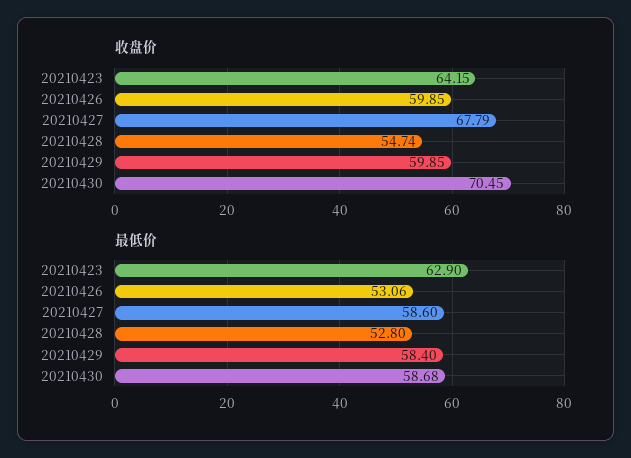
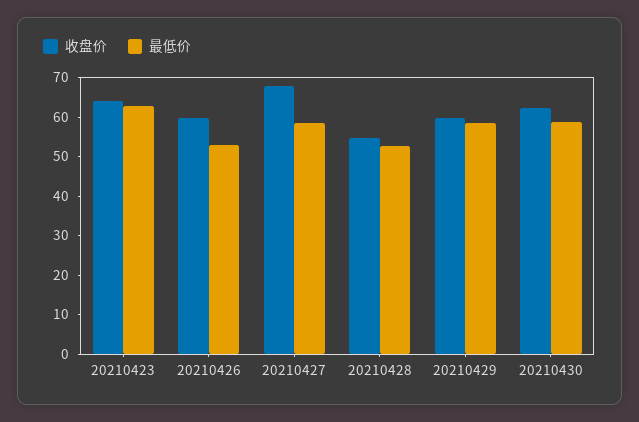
  {
    "收盘价": {
      "20210423": 64.15,
      "20210426": 59.85,
      "20210427": 67.79,
      "20210428": 54.74,
      "20210429": 59.85,
-     "20210430": 70.45
+     "20210430": 62.5
    },
    "最低价": {
      "20210423": 62.9,
      "20210426": 53.06,
      "20210427": 58.6,
      "20210428": 52.8,
      "20210429": 58.4,
      "20210430": 58.68
    }
  }

